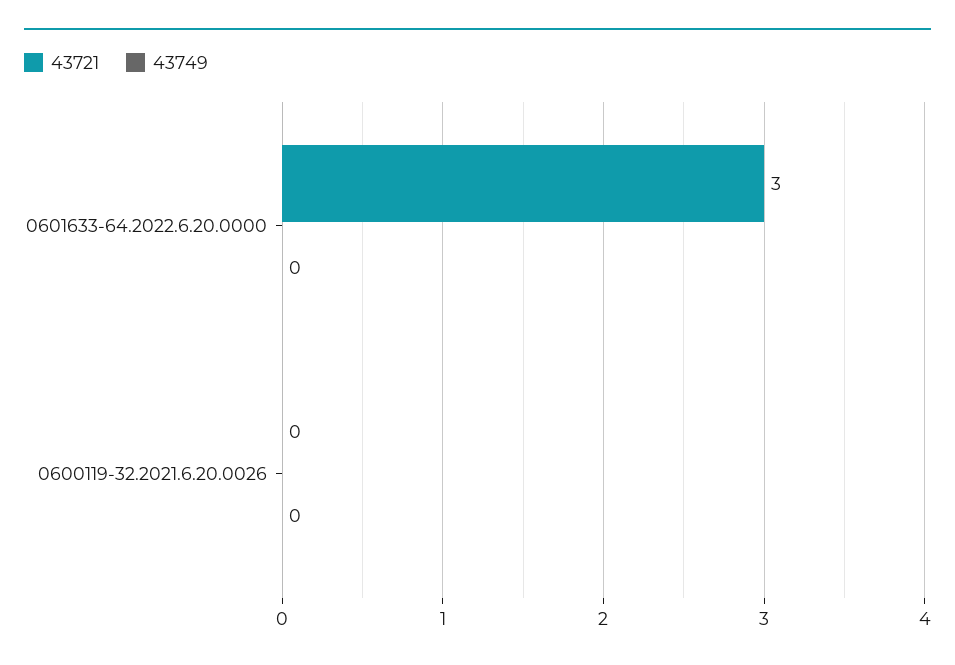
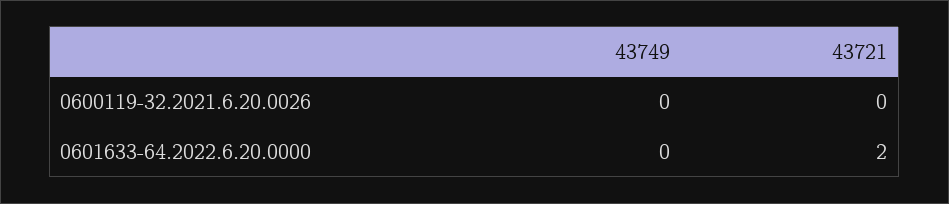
  {
    "43721": {
-     "0601633-64.2022.6.20.0000": 3,
+     "0601633-64.2022.6.20.0000": 2,
      "0600119-32.2021.6.20.0026": 0
    },
    "43749": {
      "0601633-64.2022.6.20.0000": 0,
      "0600119-32.2021.6.20.0026": 0
    }
  }

